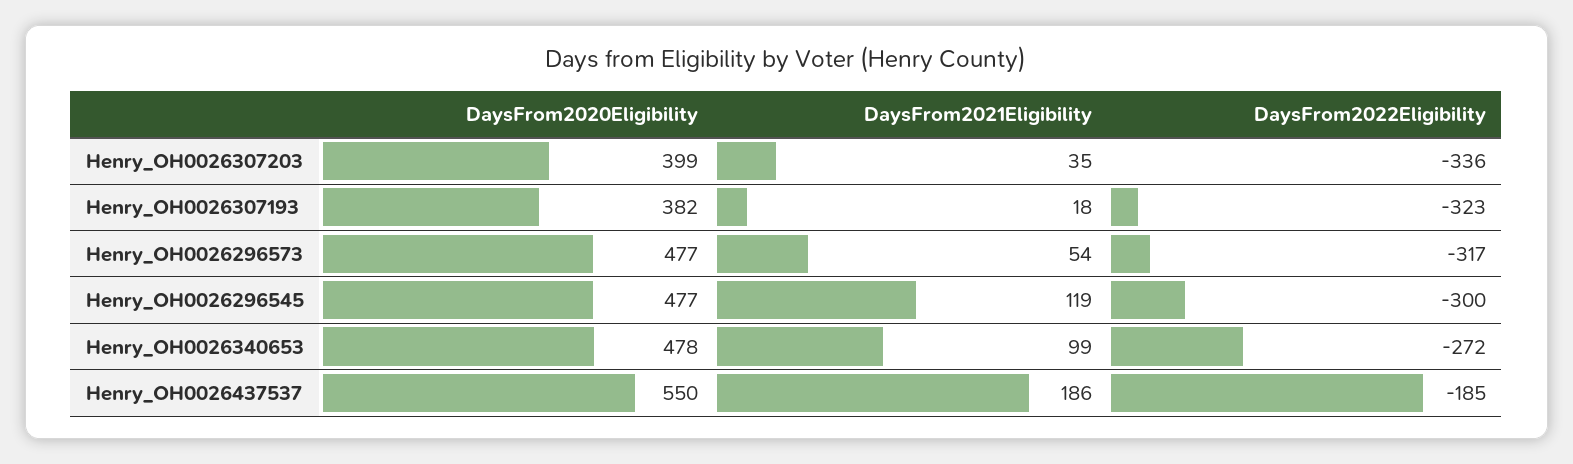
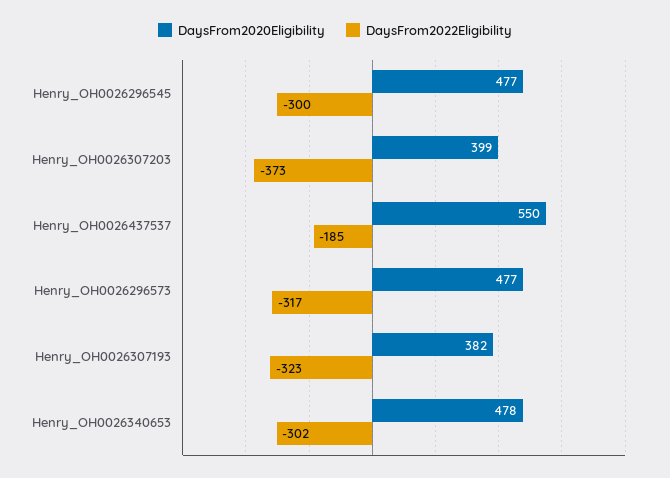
  {
    "DaysFrom2020Eligibility": {
      "Henry_OH0026307203": 399,
      "Henry_OH0026307193": 382,
      "Henry_OH0026296573": 477,
      "Henry_OH0026296545": 477,
      "Henry_OH0026340653": 478,
      "Henry_OH0026437537": 550
    },
-   "DaysFrom2021Eligibility": {
-     "Henry_OH0026307203": 35,
-     "Henry_OH0026307193": 18,
-     "Henry_OH0026296573": 54,
-     "Henry_OH0026296545": 119,
-     "Henry_OH0026340653": 99,
-     "Henry_OH0026437537": 186
-   },
    "DaysFrom2022Eligibility": {
-     "Henry_OH0026307203": -336,
+     "Henry_OH0026307203": -373,
      "Henry_OH0026307193": -323,
      "Henry_OH0026296573": -317,
      "Henry_OH0026296545": -300,
-     "Henry_OH0026340653": -272,
+     "Henry_OH0026340653": -302,
      "Henry_OH0026437537": -185
    }
  }

